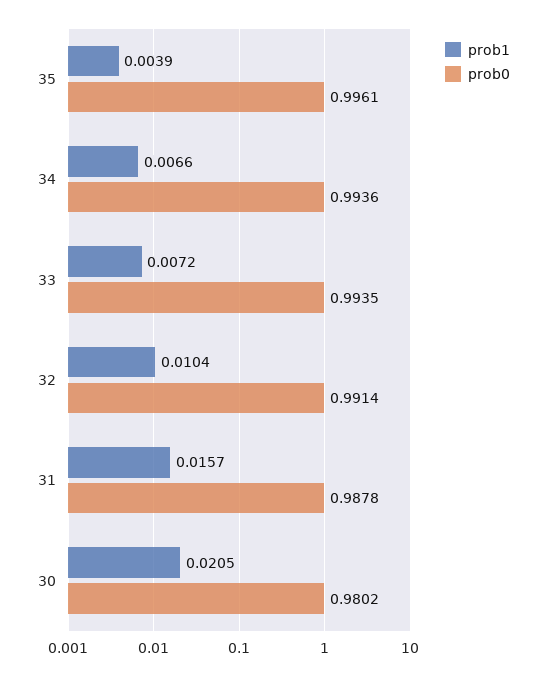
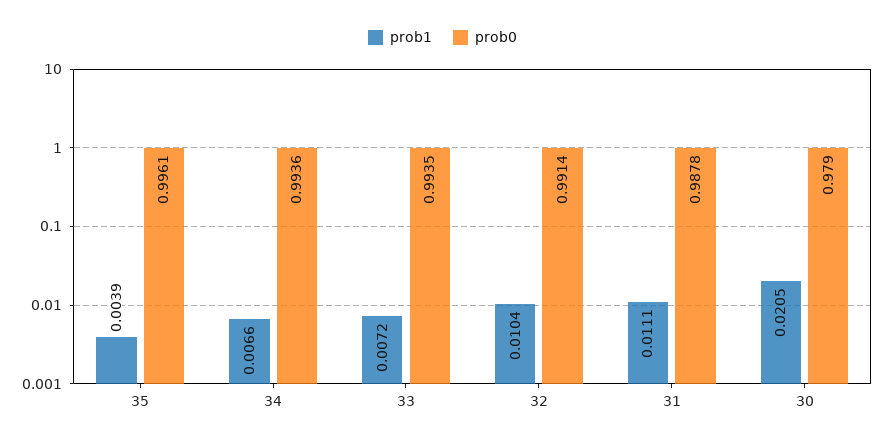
  {
    "prob1": {
      "35": 0.0039,
      "34": 0.0066,
      "33": 0.0072,
      "32": 0.0104,
-     "31": 0.0157,
+     "31": 0.0111,
      "30": 0.0205
    },
    "prob0": {
      "35": 0.9961,
      "34": 0.9936,
      "33": 0.9935,
      "32": 0.9914,
      "31": 0.9878,
-     "30": 0.9802
+     "30": 0.979
    }
  }

